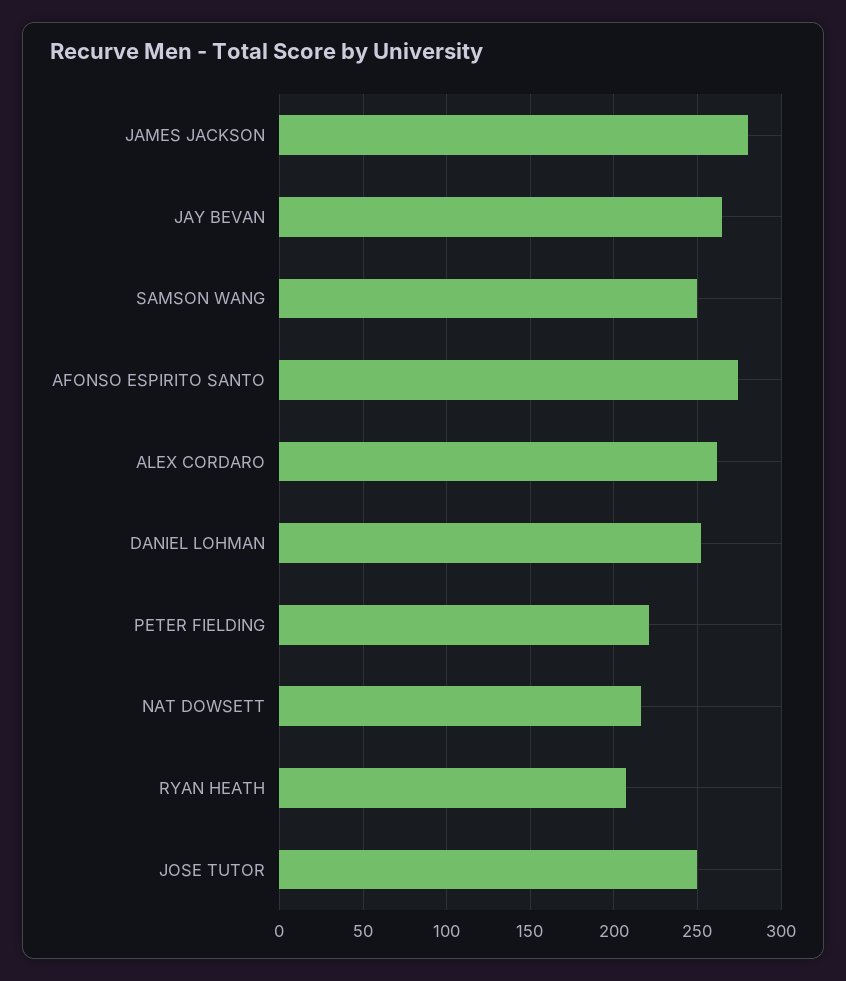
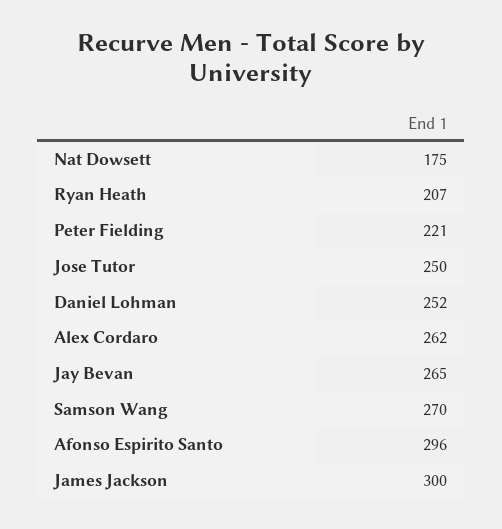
  {
-   "JAMES JACKSON": 280,
+   "JAMES JACKSON": 300,
    "JAY BEVAN": 265,
-   "SAMSON WANG": 250,
+   "SAMSON WANG": 270,
-   "AFONSO ESPIRITO SANTO": 275,
+   "AFONSO ESPIRITO SANTO": 296,
    "ALEX CORDARO": 262,
    "DANIEL LOHMAN": 252,
    "PETER FIELDING": 221,
-   "NAT DOWSETT": 215,
+   "NAT DOWSETT": 175,
    "RYAN HEATH": 207,
    "JOSE TUTOR": 250
  }

